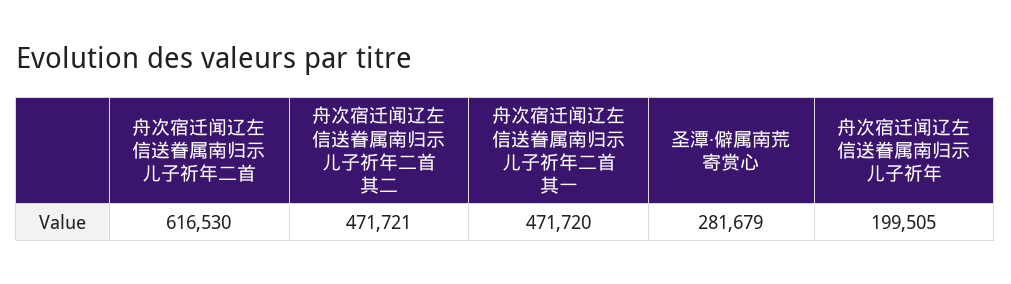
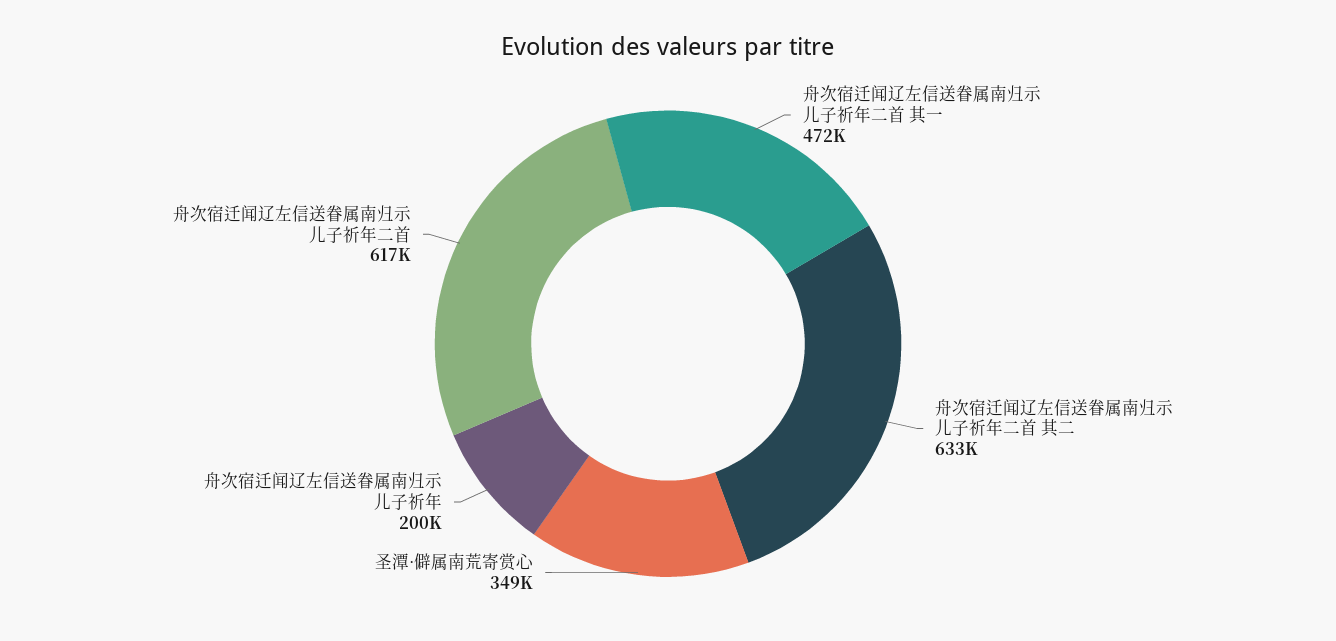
  {
    "舟次宿迁闻辽左信送眷属南归示儿子祈年二首": 616530,
-   "舟次宿迁闻辽左信送眷属南归示儿子祈年二首 其二": 471721,
+   "舟次宿迁闻辽左信送眷属南归示儿子祈年二首 其二": 633000,
    "舟次宿迁闻辽左信送眷属南归示儿子祈年二首 其一": 471720,
-   "圣潭·僻属南荒寄赏心": 281679,
+   "圣潭·僻属南荒寄赏心": 349000,
    "舟次宿迁闻辽左信送眷属南归示儿子祈年": 199505
  }

